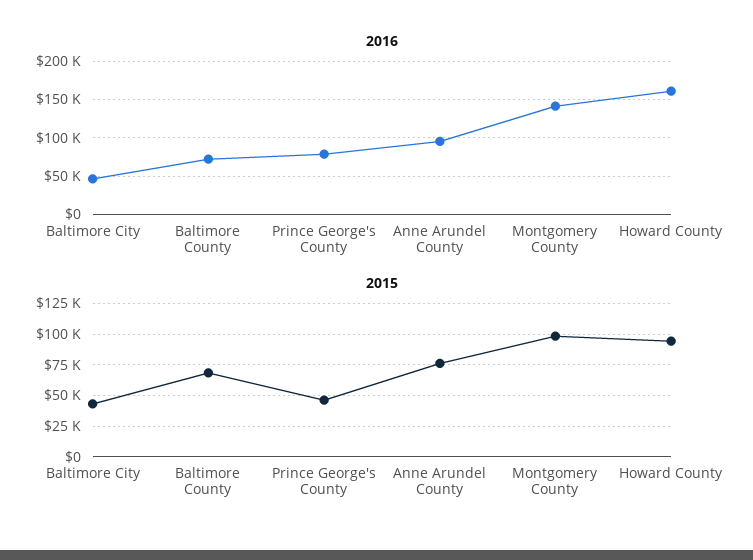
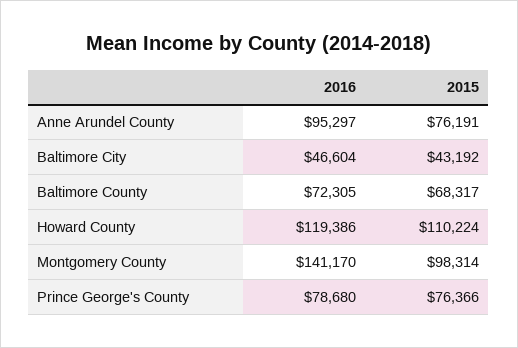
  {
    "2016": {
      "Baltimore City": 46604,
      "Baltimore County": 72305,
      "Prince George's County": 78680,
      "Anne Arundel County": 95297,
      "Montgomery County": 141170,
-     "Howard County": 160000
+     "Howard County": 119386
    },
    "2015": {
      "Baltimore City": 43192,
      "Baltimore County": 68317,
-     "Prince George's County": 45000,
+     "Prince George's County": 76366,
      "Anne Arundel County": 76191,
      "Montgomery County": 98314,
-     "Howard County": 95000
+     "Howard County": 110224
    }
  }

